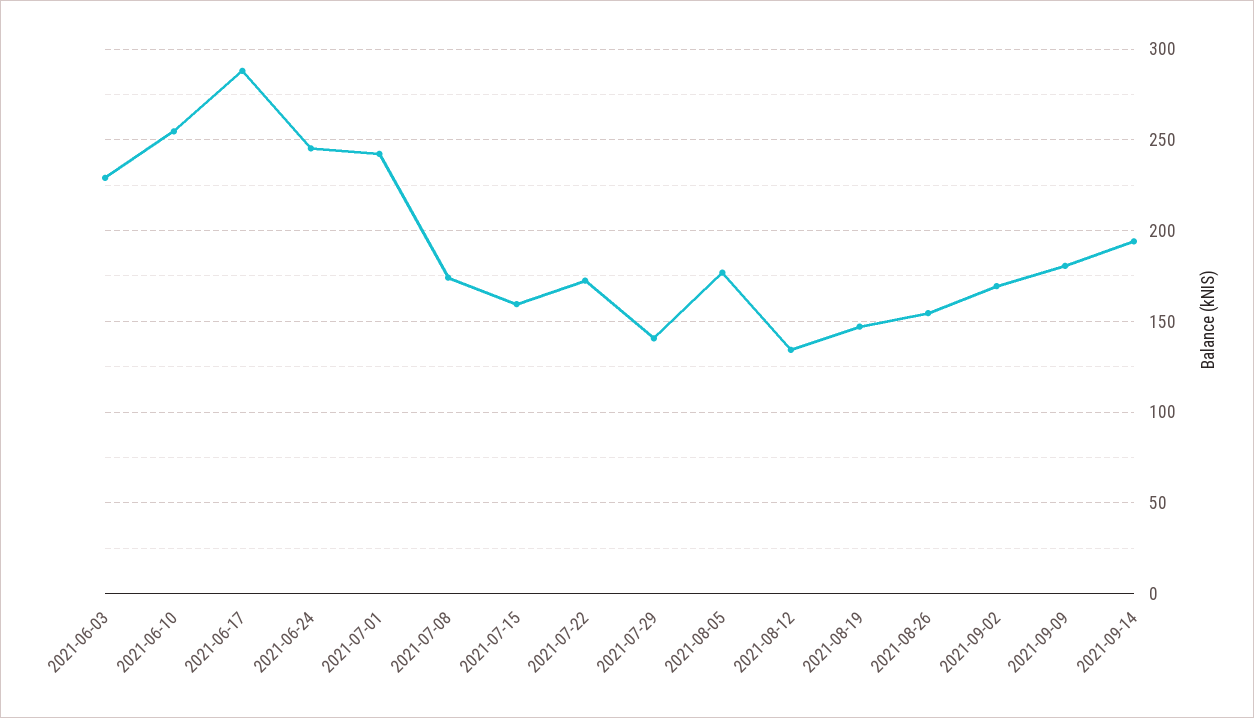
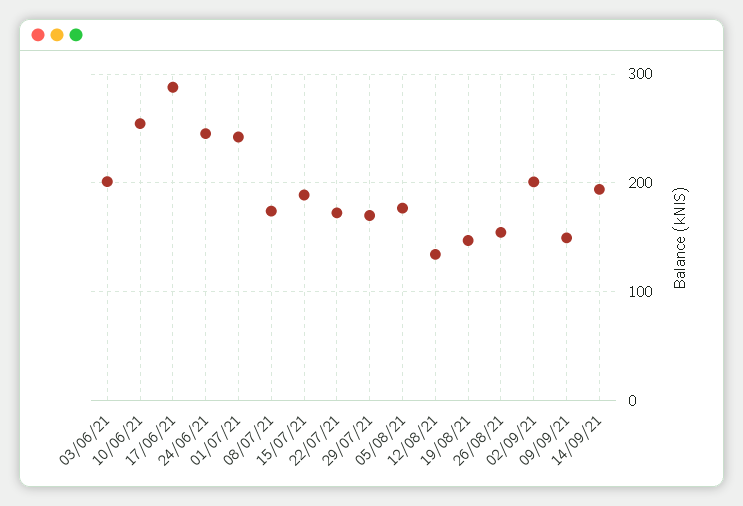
  {
-   "2021-06-03": 230,
+   "2021-06-03": 200,
    "2021-06-10": 255,
    "2021-06-17": 290,
    "2021-06-24": 245,
    "2021-07-01": 240,
    "2021-07-08": 175,
-   "2021-07-15": 160,
+   "2021-07-15": 190,
    "2021-07-22": 170,
-   "2021-07-29": 140,
+   "2021-07-29": 170,
    "2021-08-05": 175,
    "2021-08-12": 135,
    "2021-08-19": 145,
    "2021-08-26": 155,
-   "2021-09-02": 170,
+   "2021-09-02": 200,
-   "2021-09-09": 180,
+   "2021-09-09": 150,
    "2021-09-14": 195
  }

